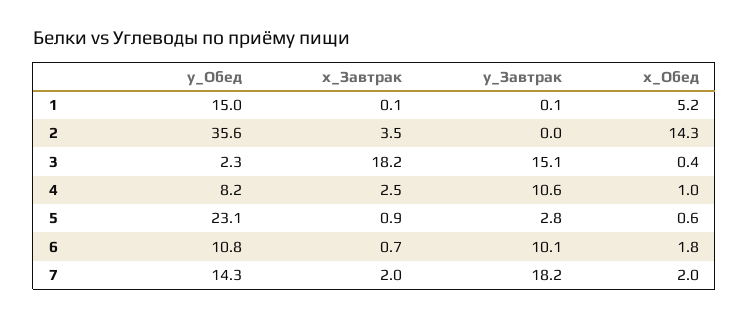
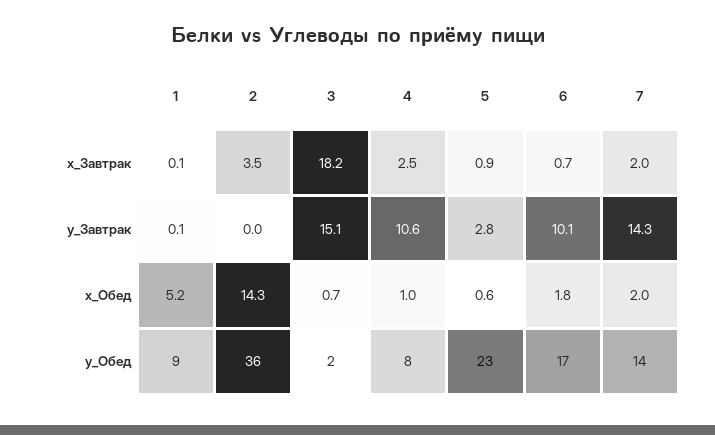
  {
    "y_Обед": {
-     "1": 15,
+     "1": 9,
      "2": 35.6,
      "3": 2.3,
      "4": 8.2,
      "5": 23.1,
-     "6": 10.8,
+     "6": 17,
      "7": 14.3
    },
    "x_Завтрак": {
      "1": 0.1,
      "2": 3.5,
      "3": 18.2,
      "4": 2.5,
      "5": 0.9,
      "6": 0.7,
      "7": 2
    },
    "y_Завтрак": {
      "1": 0.1,
      "2": 0,
      "3": 15.1,
      "4": 10.6,
      "5": 2.8,
      "6": 10.1,
-     "7": 18.2
+     "7": 14.3
    },
    "x_Обед": {
      "1": 5.2,
      "2": 14.3,
-     "3": 0.4,
+     "3": 0.7,
      "4": 1,
      "5": 0.6,
      "6": 1.8,
      "7": 2
    }
  }

